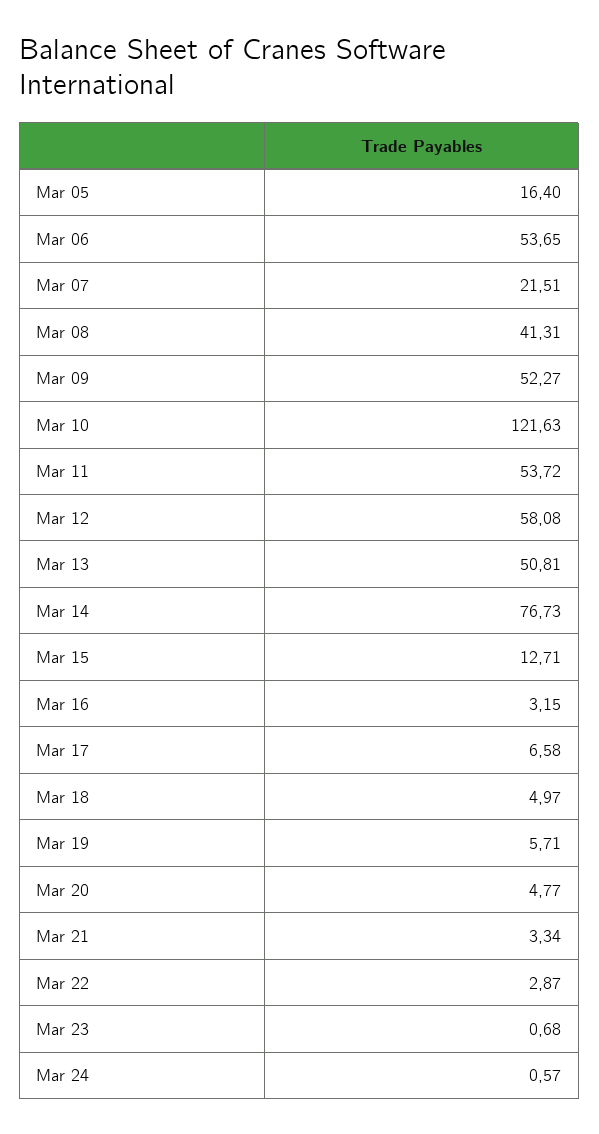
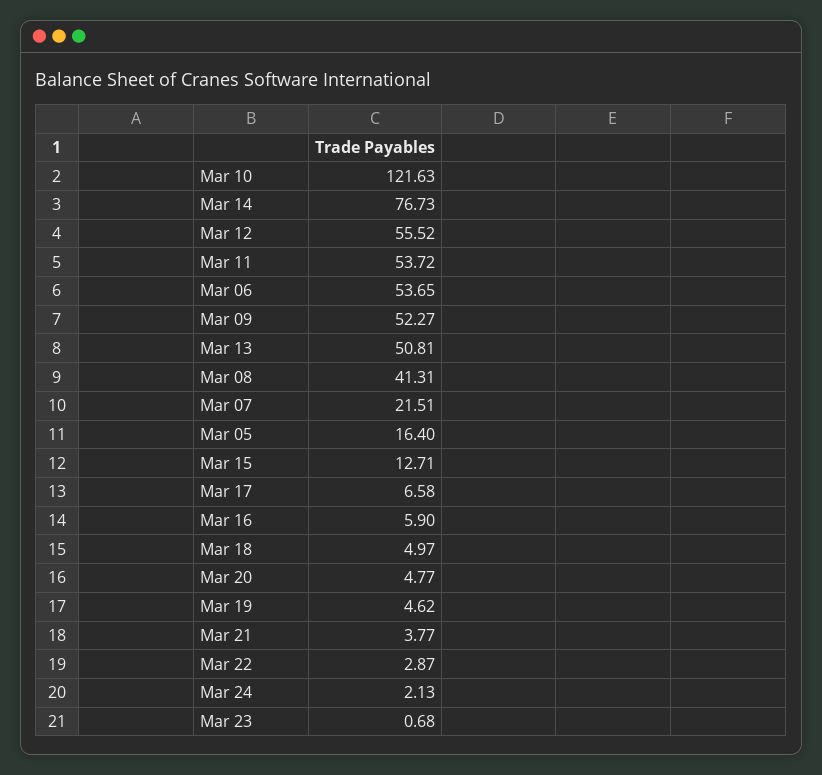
  {
    "Mar 05": 16.4,
    "Mar 06": 53.65,
    "Mar 07": 21.51,
    "Mar 08": 41.31,
    "Mar 09": 52.27,
    "Mar 10": 121.63,
    "Mar 11": 53.72,
-   "Mar 12": 58.08,
+   "Mar 12": 55.52,
    "Mar 13": 50.81,
    "Mar 14": 76.73,
    "Mar 15": 12.71,
-   "Mar 16": 3.15,
+   "Mar 16": 5.9,
    "Mar 17": 6.58,
    "Mar 18": 4.97,
-   "Mar 19": 5.71,
+   "Mar 19": 4.62,
    "Mar 20": 4.77,
-   "Mar 21": 3.34,
+   "Mar 21": 3.77,
    "Mar 22": 2.87,
    "Mar 23": 0.68,
-   "Mar 24": 0.57
+   "Mar 24": 2.13
  }

